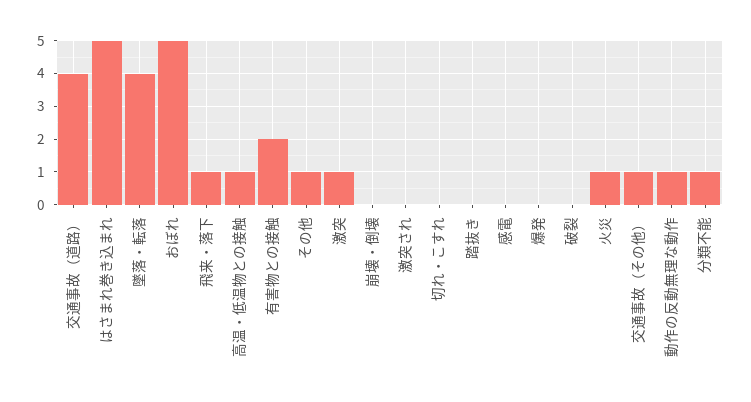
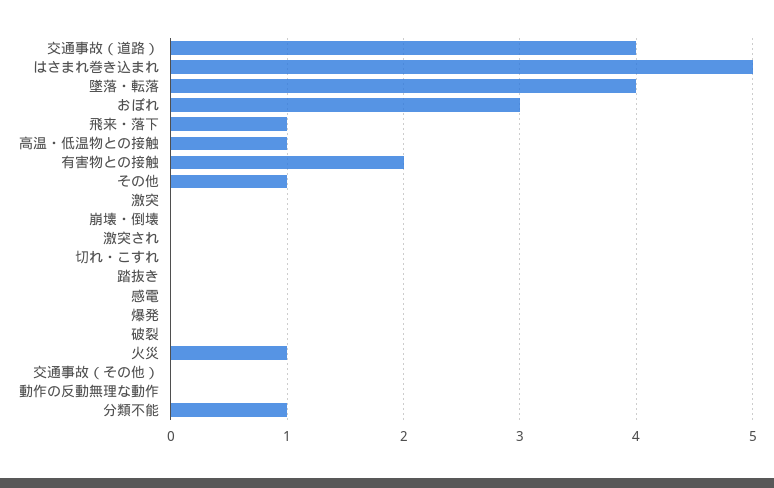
  {
    "交通事故（道路）": 4,
    "はさまれ巻き込まれ": 5,
    "墜落・転落": 4,
-   "おぼれ": 5,
+   "おぼれ": 3,
    "飛来・落下": 1,
    "高温・低温物との接触": 1,
    "有害物との接触": 2,
    "その他": 1,
-   "激突": 1,
+   "激突": 0,
    "崩壊・倒壊": 0,
    "激突され": 0,
    "切れ・こすれ": 0,
    "踏抜き": 0,
    "感電": 0,
    "爆発": 0,
    "破裂": 0,
    "火災": 1,
-   "交通事故（その他）": 1,
+   "交通事故（その他）": 0,
-   "動作の反動無理な動作": 1,
+   "動作の反動無理な動作": 0,
    "分類不能": 1
  }

